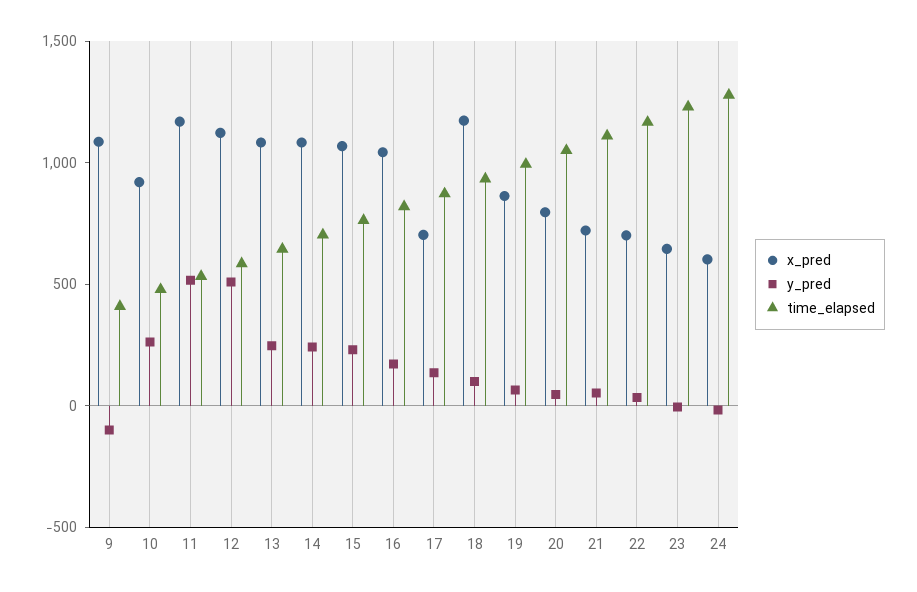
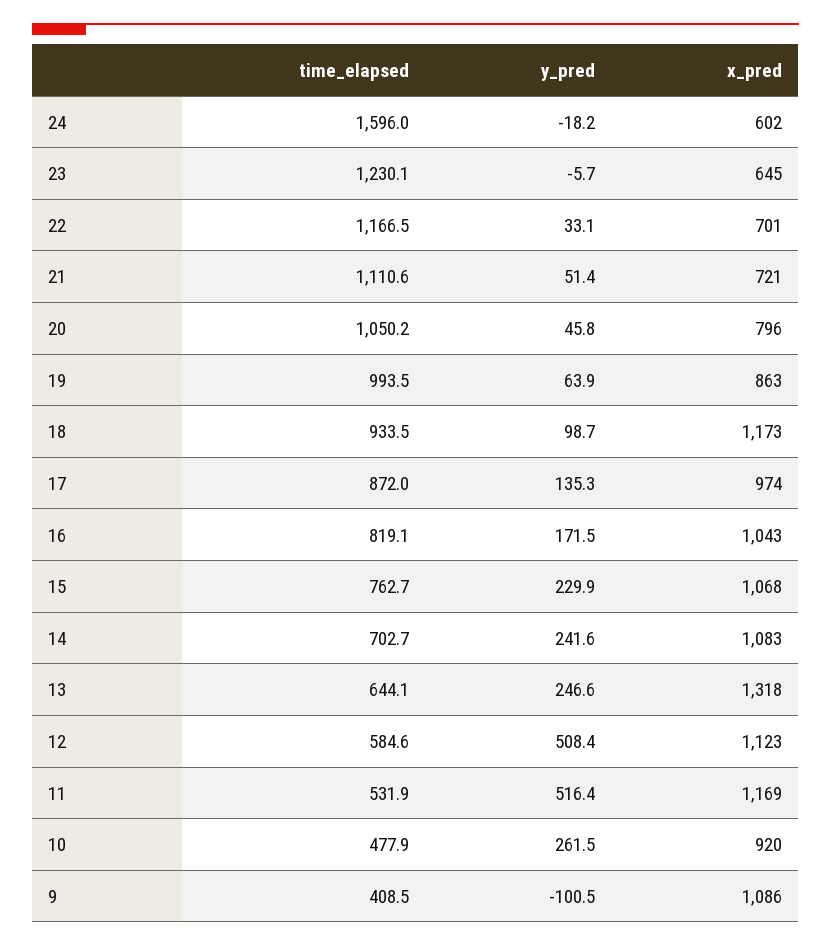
  {
    "x_pred": {
      "9": 1086,
      "10": 920,
      "11": 1169,
      "12": 1123,
-     "13": 1100,
+     "13": 1318,
      "14": 1083,
      "15": 1068,
      "16": 1043,
-     "17": 700,
+     "17": 974,
      "18": 1173,
      "19": 863,
      "20": 796,
      "21": 721,
      "22": 701,
      "23": 645,
      "24": 602
    },
    "y_pred": {
      "9": -100.5,
      "10": 261.5,
      "11": 516.4,
      "12": 508.4,
      "13": 246.6,
      "14": 241.6,
      "15": 229.9,
      "16": 171.5,
      "17": 135.3,
      "18": 98.7,
      "19": 63.9,
      "20": 45.8,
      "21": 51.4,
      "22": 33.1,
      "23": -5.7,
      "24": -18.2
    },
    "time_elapsed": {
      "9": 408.5,
      "10": 477.9,
      "11": 531.9,
      "12": 584.6,
      "13": 644.1,
      "14": 702.7,
      "15": 762.7,
      "16": 819.1,
      "17": 872,
      "18": 933.5,
      "19": 993.5,
      "20": 1050.2,
      "21": 1110.6,
      "22": 1166.5,
      "23": 1230.1,
-     "24": 1300
+     "24": 1596
    }
  }

